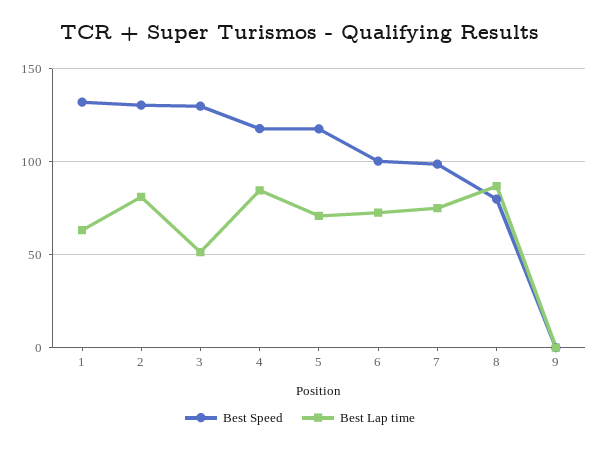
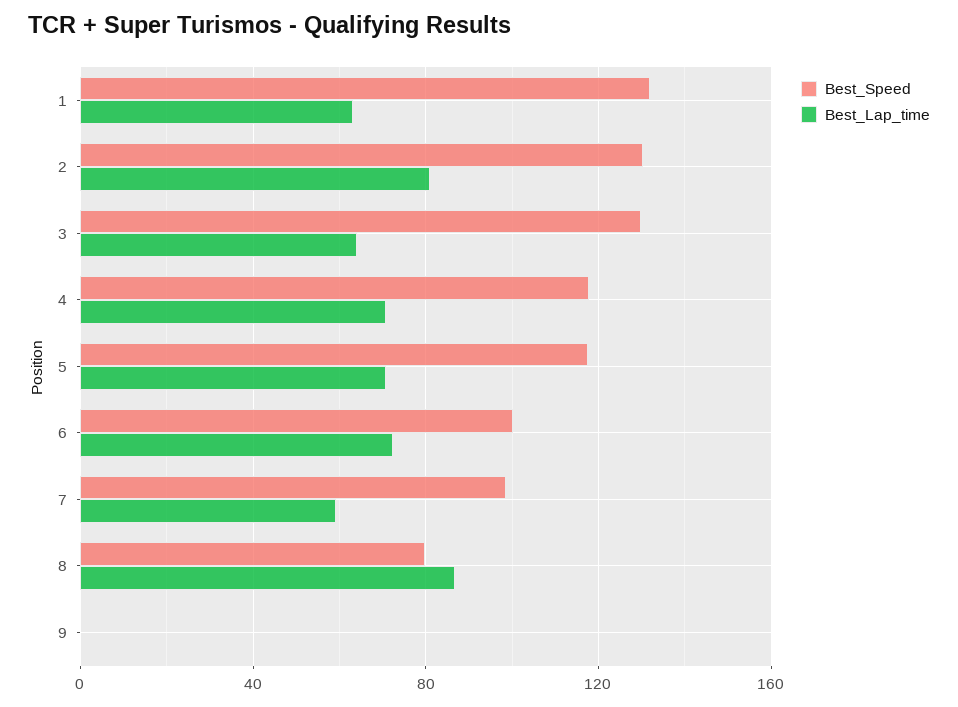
  {
    "Best Speed": {
      "1": 130,
      "2": 130,
      "3": 130,
      "4": 120,
      "5": 120,
      "6": 100,
      "7": 100,
      "8": 80,
      "9": 0
    },
    "Best Lap time": {
      "1": 65,
      "2": 80,
-     "3": 50,
+     "3": 65,
-     "4": 85,
+     "4": 70,
      "5": 70,
      "6": 75,
-     "7": 75,
+     "7": 60,
      "8": 85,
      "9": 0
    }
  }

